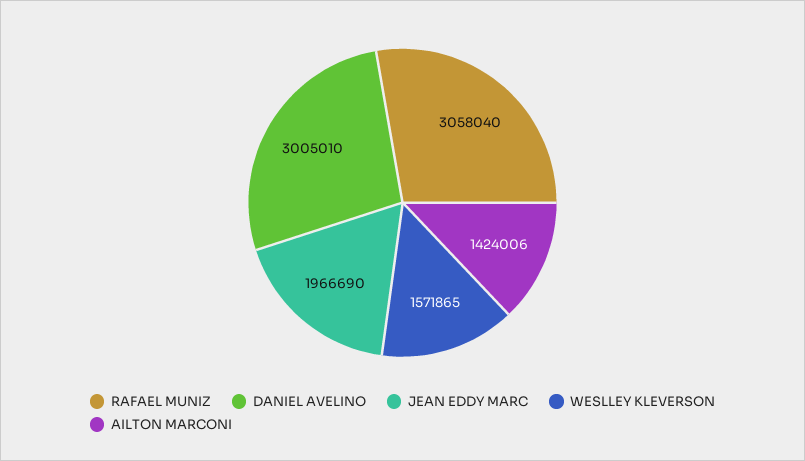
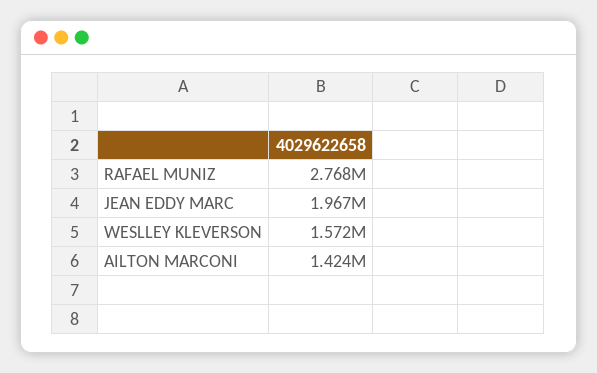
  {
-   "RAFAEL MUNIZ": 3058040,
+   "RAFAEL MUNIZ": 2768000,
-   "DANIEL AVELINO": 3005010,
    "JEAN EDDY MARC": 1966690,
    "WESLLEY KLEVERSON": 1571865,
    "AILTON MARCONI": 1424006
  }

